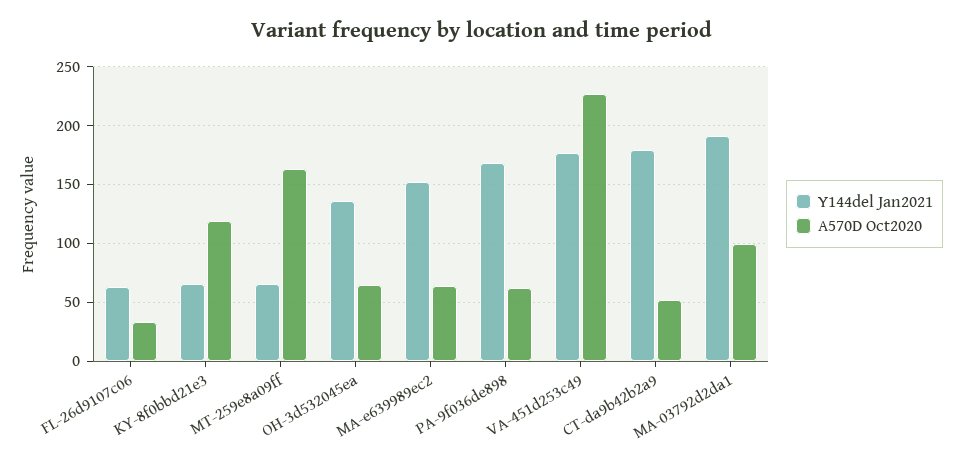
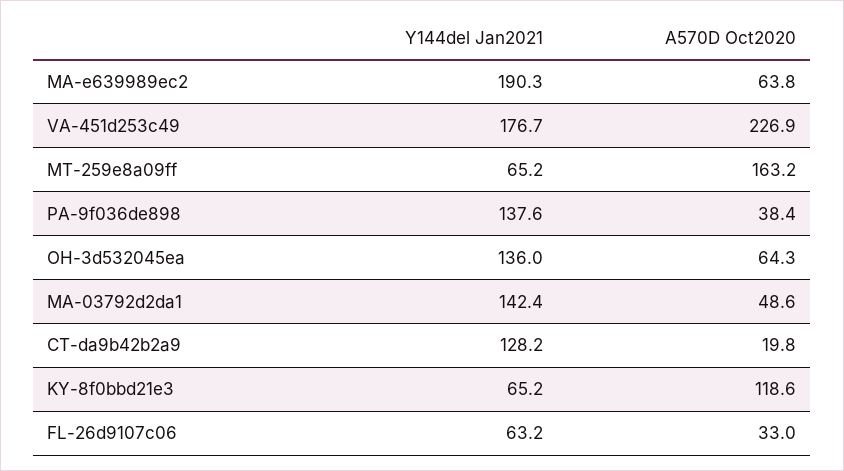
  {
    "Y144del Jan2021": {
      "FL-26d9107c06": 63.2,
      "KY-8f0bbd21e3": 65.2,
      "MT-259e8a09ff": 65.2,
      "OH-3d532045ea": 136,
-     "MA-e639989ec2": 150,
+     "MA-e639989ec2": 190.3,
-     "PA-9f036de898": 170,
+     "PA-9f036de898": 137.6,
      "VA-451d253c49": 176.7,
-     "CT-da9b42b2a9": 180,
+     "CT-da9b42b2a9": 128.2,
-     "MA-03792d2da1": 190
+     "MA-03792d2da1": 142.4
    },
    "A570D Oct2020": {
      "FL-26d9107c06": 33,
      "KY-8f0bbd21e3": 118.6,
      "MT-259e8a09ff": 163.2,
      "OH-3d532045ea": 64.3,
      "MA-e639989ec2": 63.8,
-     "PA-9f036de898": 60,
+     "PA-9f036de898": 38.4,
      "VA-451d253c49": 226.9,
-     "CT-da9b42b2a9": 50,
+     "CT-da9b42b2a9": 19.8,
-     "MA-03792d2da1": 100
+     "MA-03792d2da1": 48.6
    }
  }

